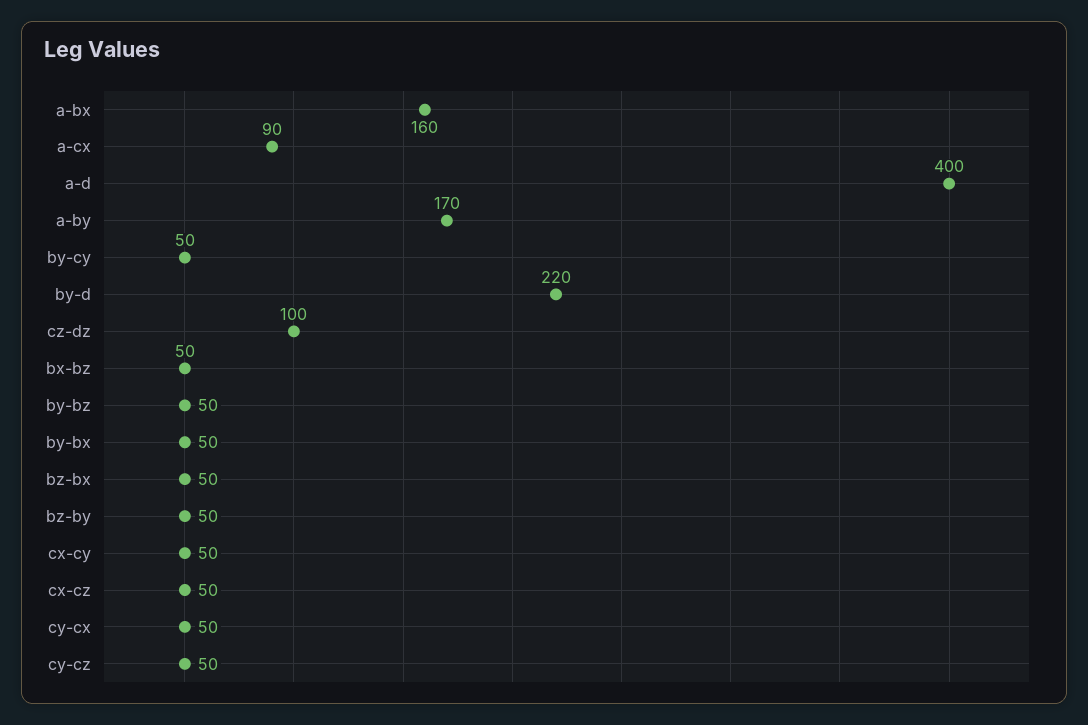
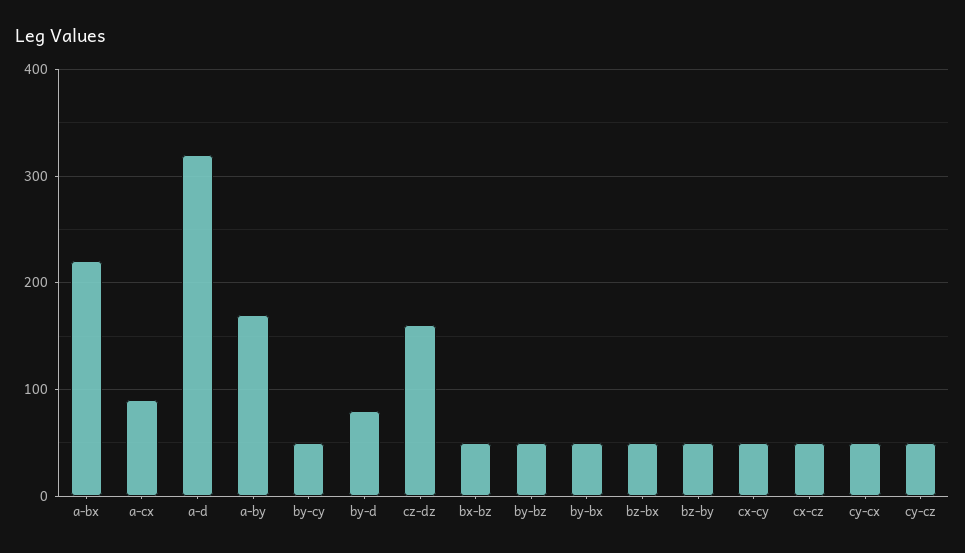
  {
-   "a-bx": 160,
+   "a-bx": 220,
    "a-cx": 90,
-   "a-d": 400,
+   "a-d": 320,
    "a-by": 170,
    "by-cy": 50,
-   "by-d": 220,
+   "by-d": 80,
-   "cz-dz": 100,
+   "cz-dz": 160,
    "bx-bz": 50,
    "by-bz": 50,
    "by-bx": 50,
    "bz-bx": 50,
    "bz-by": 50,
    "cx-cy": 50,
    "cx-cz": 50,
    "cy-cx": 50,
    "cy-cz": 50
  }

